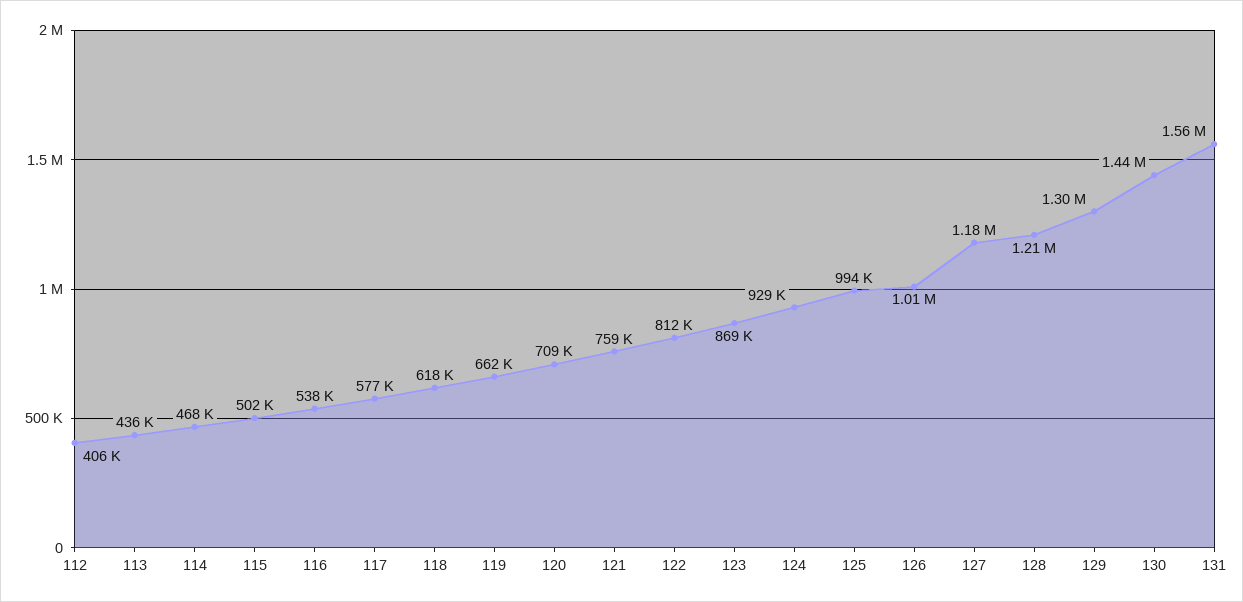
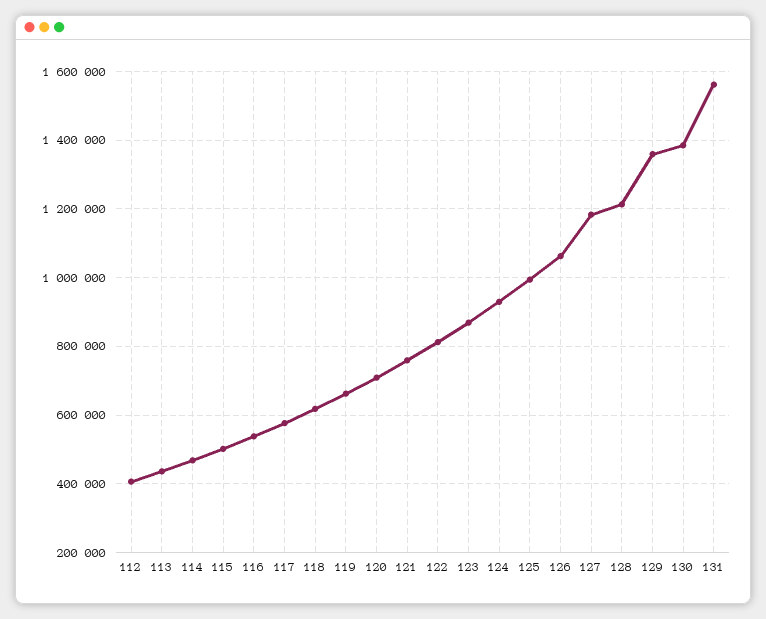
  {
    "112": 406000,
    "113": 436000,
    "114": 468000,
    "115": 502000,
    "116": 538000,
    "117": 577000,
    "118": 618000,
    "119": 662000,
    "120": 709000,
    "121": 759000,
    "122": 812000,
    "123": 869000,
    "124": 929000,
    "125": 994000,
-   "126": 1010000,
+   "126": 1060000,
    "127": 1180000,
    "128": 1210000,
-   "129": 1300000,
+   "129": 1360000,
-   "130": 1440000,
+   "130": 1380000,
    "131": 1560000
  }

